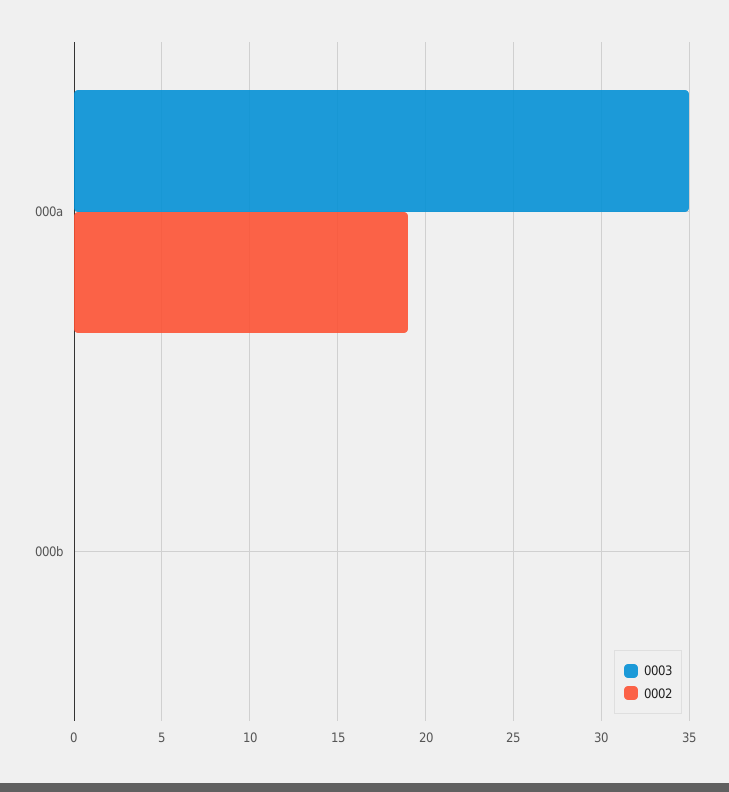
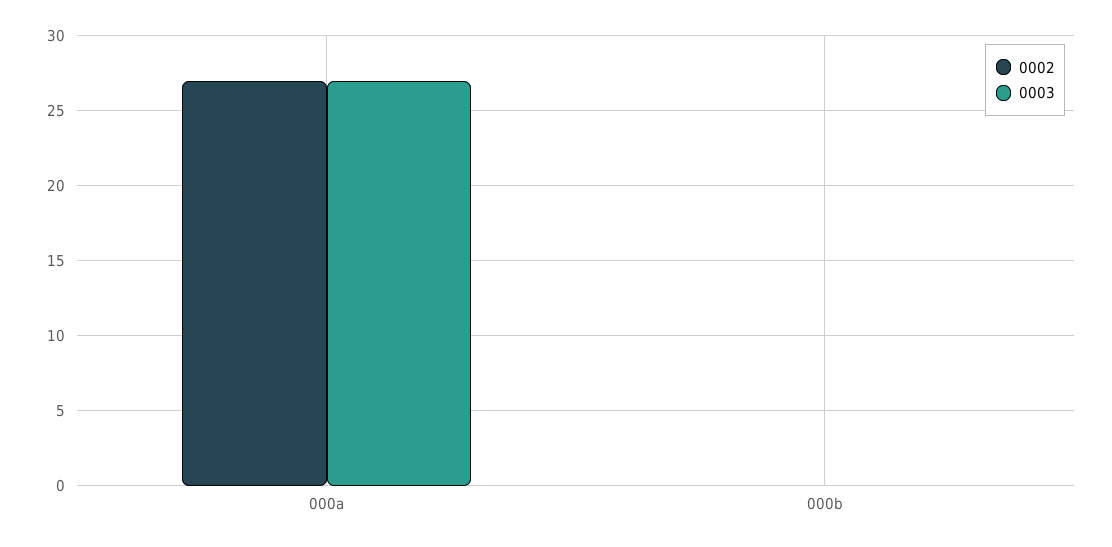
  {
    "0003": {
-     "000a": 35,
+     "000a": 27,
      "000b": 0
    },
    "0002": {
-     "000a": 19,
+     "000a": 27,
      "000b": 0
    }
  }

